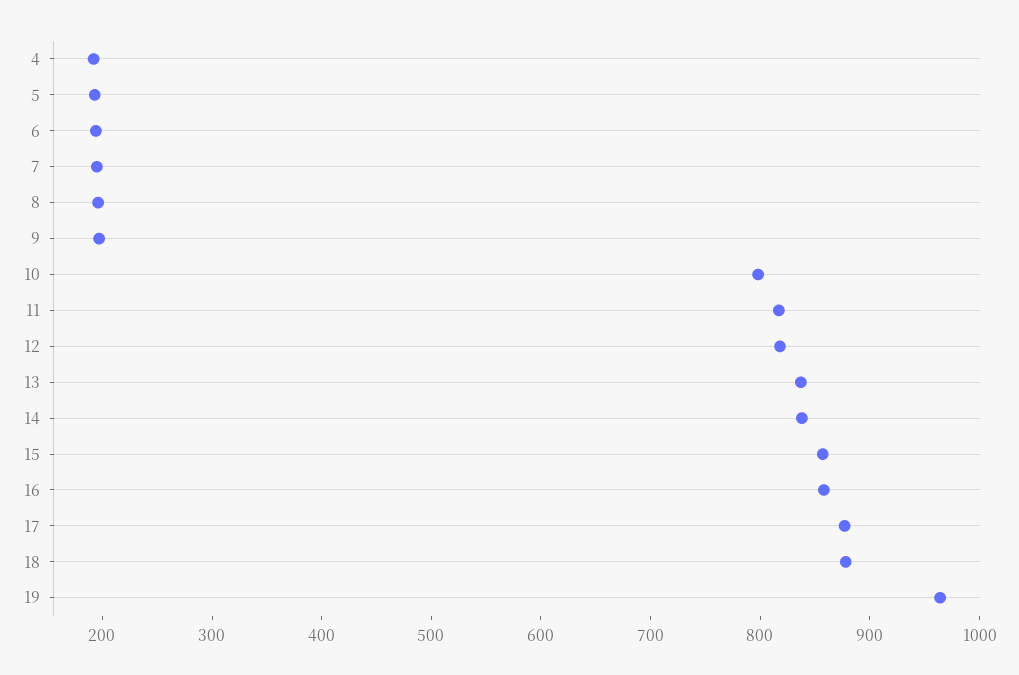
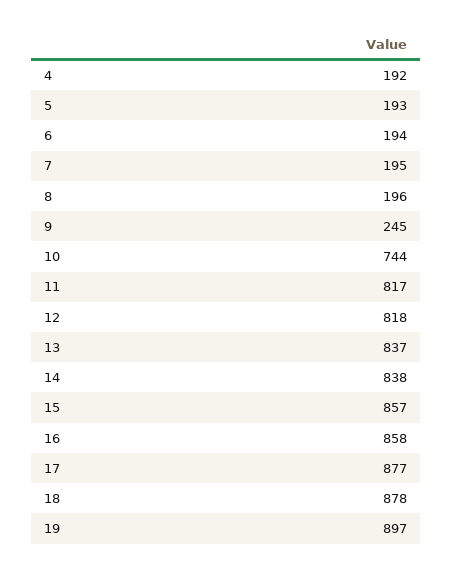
  {
    "4": 192,
    "5": 193,
    "6": 194,
    "7": 195,
    "8": 196,
-   "9": 200,
+   "9": 245,
-   "10": 800,
+   "10": 744,
    "11": 817,
    "12": 818,
    "13": 837,
    "14": 838,
    "15": 857,
    "16": 858,
    "17": 877,
    "18": 878,
-   "19": 960
+   "19": 897
  }

